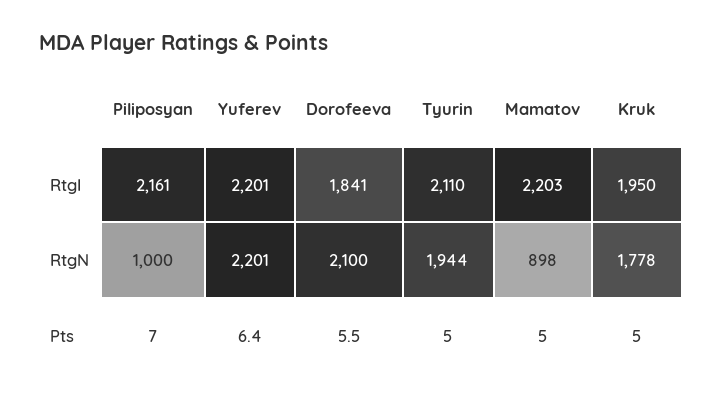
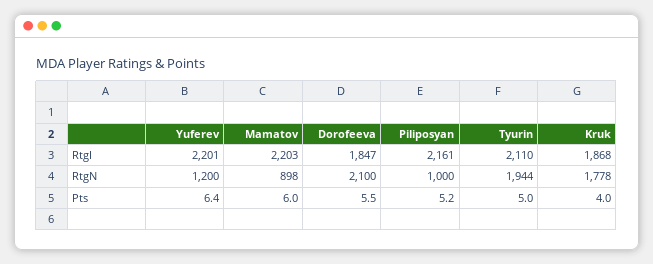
  {
    "Piliposyan": {
      "RtgI": 2161,
      "RtgN": 1000,
-     "Pts": 7
+     "Pts": 5.2
    },
    "Yuferev": {
      "RtgI": 2201,
-     "RtgN": 2201,
+     "RtgN": 1200,
      "Pts": 6.4
    },
    "Dorofeeva": {
-     "RtgI": 1841,
+     "RtgI": 1847,
      "RtgN": 2100,
      "Pts": 5.5
    },
    "Tyurin": {
      "RtgI": 2110,
      "RtgN": 1944,
      "Pts": 5
    },
    "Mamatov": {
      "RtgI": 2203,
      "RtgN": 898,
-     "Pts": 5
+     "Pts": 6
    },
    "Kruk": {
-     "RtgI": 1950,
+     "RtgI": 1868,
      "RtgN": 1778,
-     "Pts": 5
+     "Pts": 4
    }
  }

